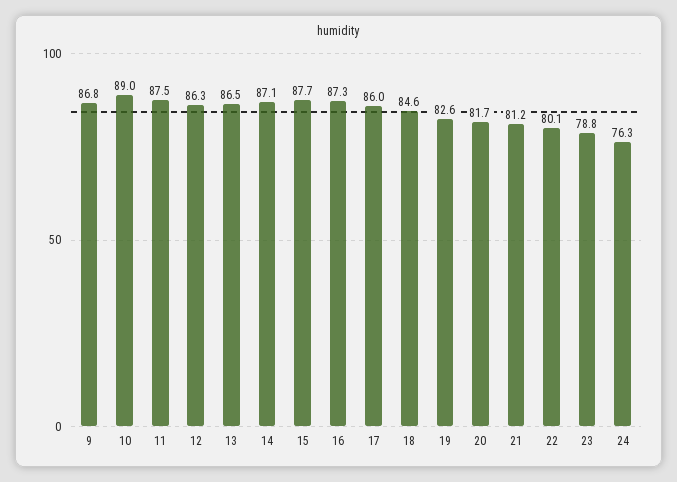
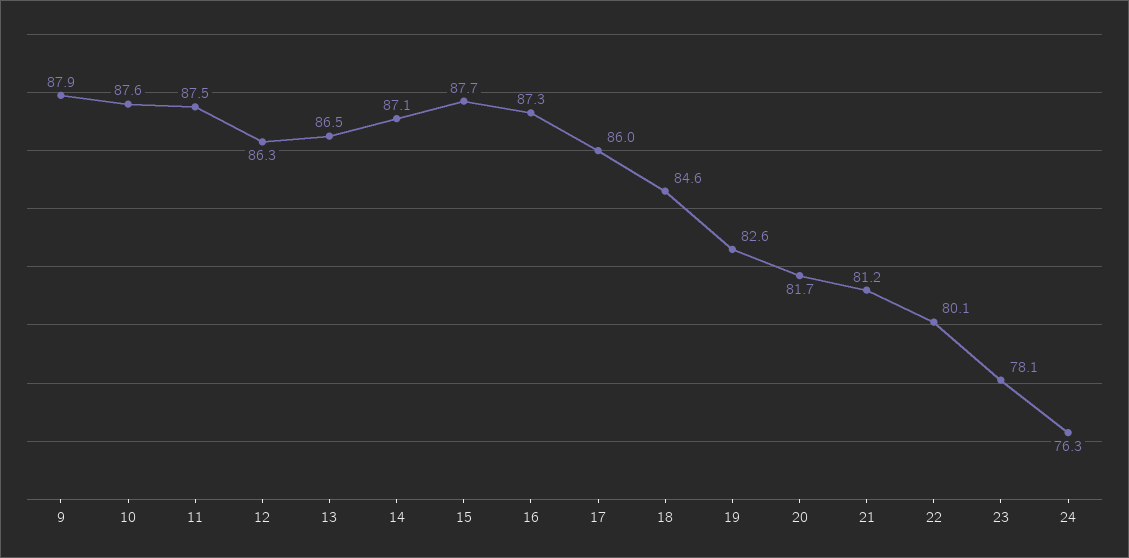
  {
-   "9": 86.8,
+   "9": 87.9,
-   "10": 89,
+   "10": 87.6,
    "11": 87.5,
    "12": 86.3,
    "13": 86.5,
    "14": 87.1,
    "15": 87.7,
    "16": 87.3,
    "17": 86,
    "18": 84.6,
    "19": 82.6,
    "20": 81.7,
    "21": 81.2,
    "22": 80.1,
-   "23": 78.8,
+   "23": 78.1,
    "24": 76.3
  }

